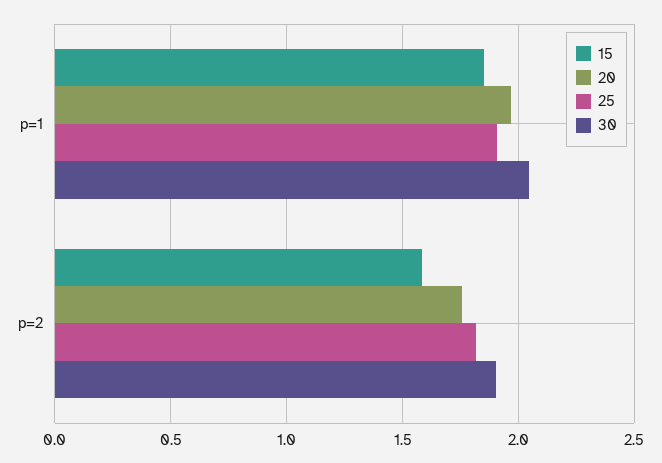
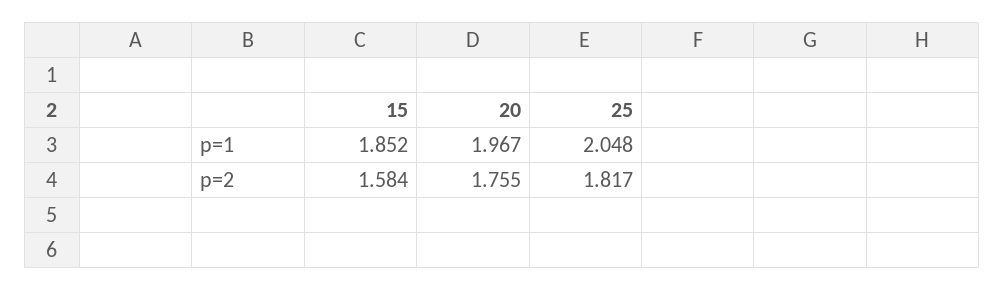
  {
    "15": {
      "p=1": 1.852,
      "p=2": 1.584
    },
    "20": {
      "p=1": 1.967,
      "p=2": 1.755
    },
    "25": {
-     "p=1": 1.9,
+     "p=1": 2.048,
      "p=2": 1.817
-   },
+   }
-   "30": {
-     "p=1": 2.05,
-     "p=2": 1.9
-   }
  }

